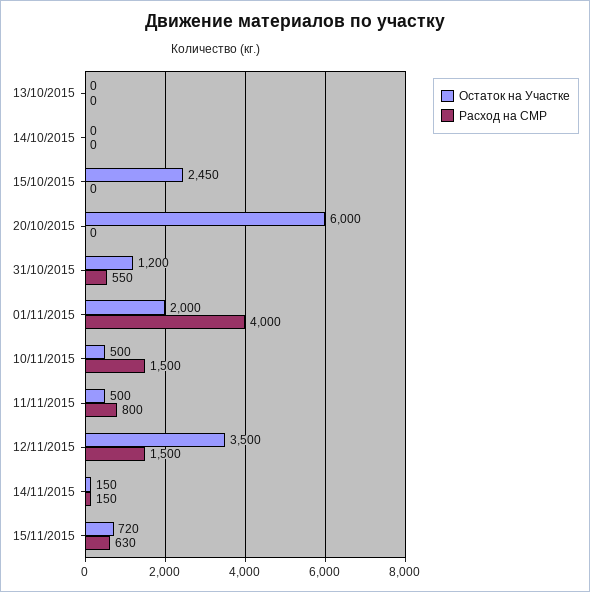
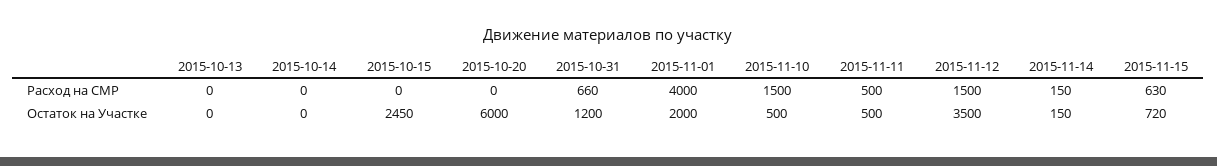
  {
    "Остаток на Участке": {
      "13/10/2015": 0,
      "14/10/2015": 0,
      "15/10/2015": 2450,
      "20/10/2015": 6000,
      "31/10/2015": 1200,
      "01/11/2015": 2000,
      "10/11/2015": 500,
      "11/11/2015": 500,
      "12/11/2015": 3500,
      "14/11/2015": 150,
      "15/11/2015": 720
    },
    "Расход на СМР": {
      "13/10/2015": 0,
      "14/10/2015": 0,
      "15/10/2015": 0,
      "20/10/2015": 0,
-     "31/10/2015": 550,
+     "31/10/2015": 660,
      "01/11/2015": 4000,
      "10/11/2015": 1500,
-     "11/11/2015": 800,
+     "11/11/2015": 500,
      "12/11/2015": 1500,
      "14/11/2015": 150,
      "15/11/2015": 630
    }
  }

